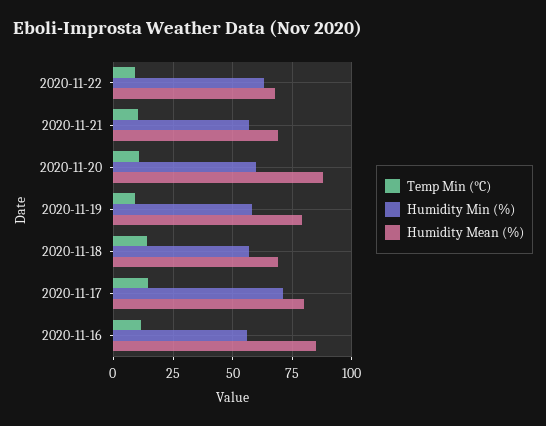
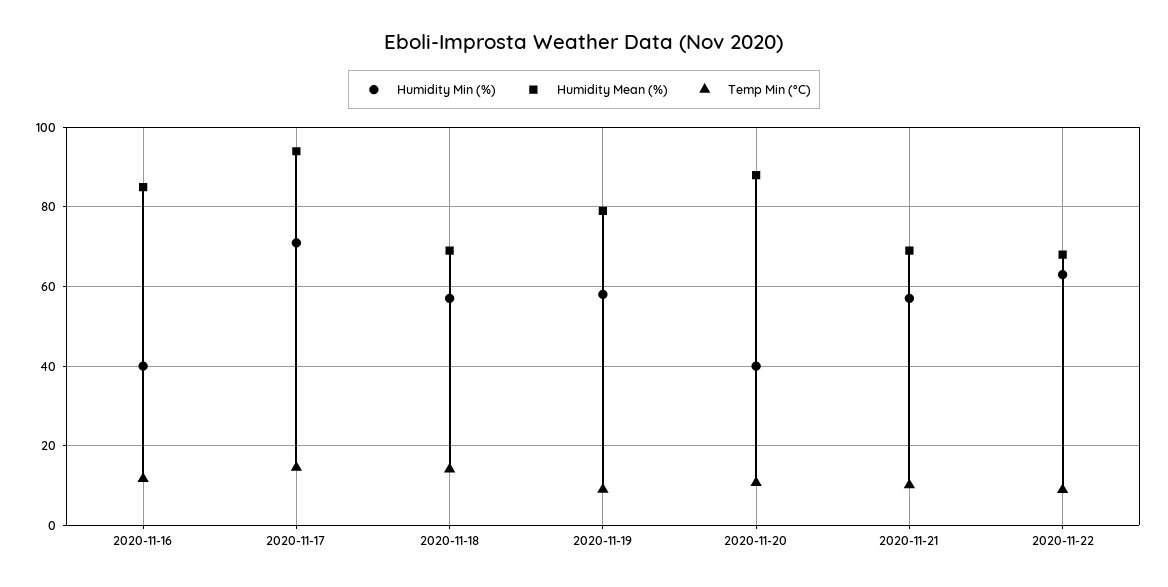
  {
    "Temp Min (°C)": {
      "2020-11-22": 8,
      "2020-11-21": 10,
      "2020-11-20": 10,
      "2020-11-19": 10,
      "2020-11-18": 14,
      "2020-11-17": 14,
      "2020-11-16": 12
    },
    "Humidity Min (%)": {
      "2020-11-22": 64,
      "2020-11-21": 58,
-     "2020-11-20": 60,
+     "2020-11-20": 40,
      "2020-11-19": 58,
      "2020-11-18": 58,
      "2020-11-17": 72,
-     "2020-11-16": 55
+     "2020-11-16": 40
    },
    "Humidity Mean (%)": {
      "2020-11-22": 68,
      "2020-11-21": 70,
      "2020-11-20": 88,
      "2020-11-19": 80,
      "2020-11-18": 70,
-     "2020-11-17": 80,
+     "2020-11-17": 94,
      "2020-11-16": 86
    }
  }

